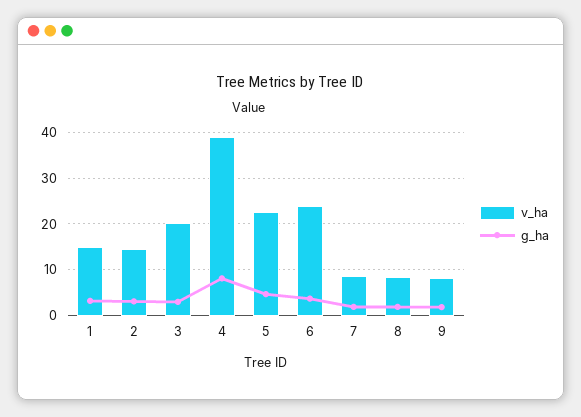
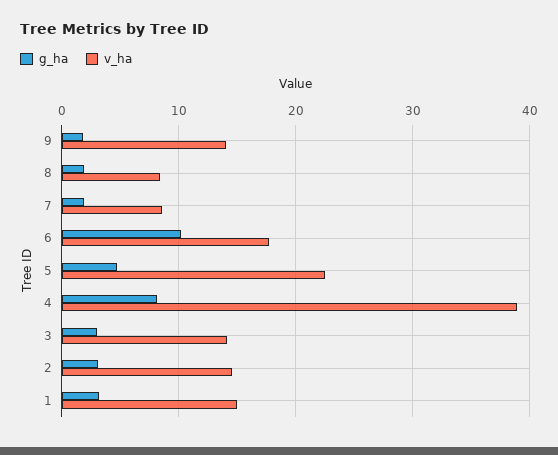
  {
    "v_ha": {
      "1": 15,
      "2": 15,
-     "3": 20,
+     "3": 14,
      "4": 39,
      "5": 22,
-     "6": 24,
+     "6": 18,
      "7": 9,
      "8": 8,
-     "9": 8
+     "9": 14
    },
    "g_ha": {
      "1": 3,
      "2": 3,
      "3": 3,
      "4": 8,
      "5": 5,
-     "6": 4,
+     "6": 10,
      "7": 2,
      "8": 2,
      "9": 2
    }
  }

